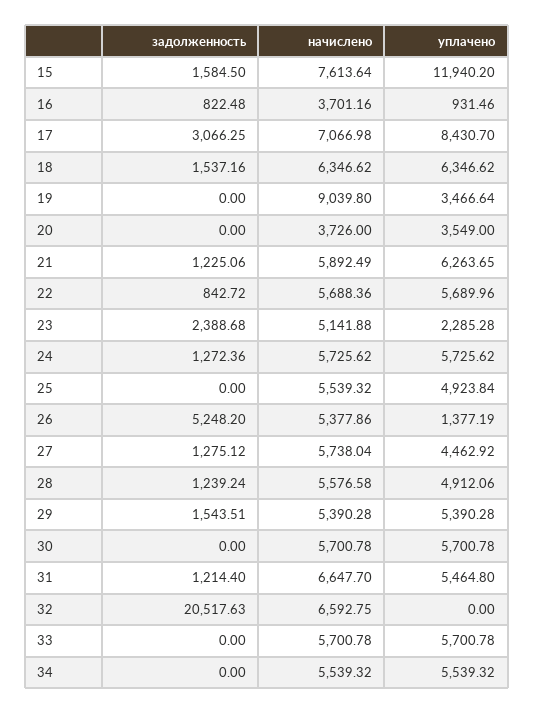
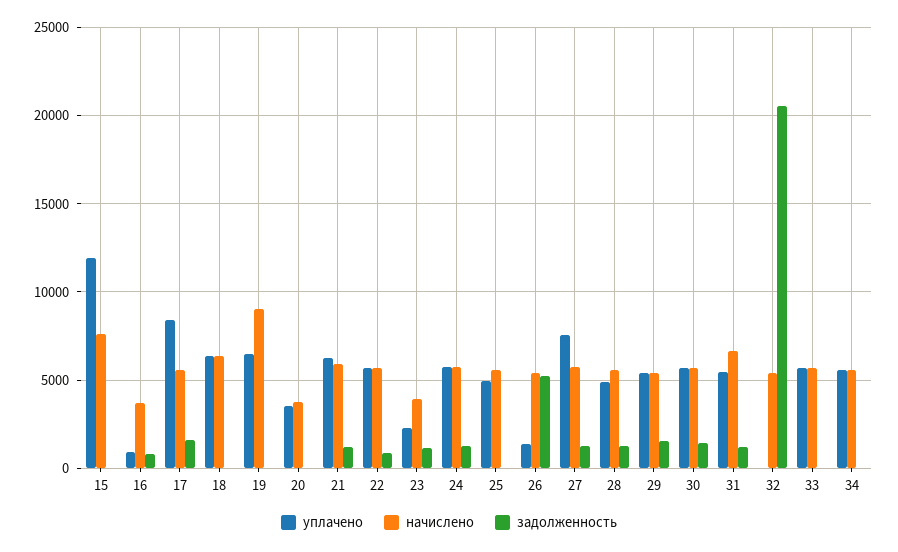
  {
    "задолженность": {
-     "15": 1584.5,
+     "15": 0,
      "16": 822.48,
-     "17": 3066.25,
+     "17": 1500,
-     "18": 1537.16,
+     "18": 0,
      "19": 0,
      "20": 0,
      "21": 1225.06,
      "22": 842.72,
-     "23": 2388.68,
+     "23": 1000,
      "24": 1272.36,
      "25": 0,
      "26": 5248.2,
      "27": 1275.12,
      "28": 1239.24,
      "29": 1543.51,
-     "30": 0,
+     "30": 1500,
      "31": 1214.4,
      "32": 20517.63,
      "33": 0,
      "34": 0
    },
    "начислено": {
      "15": 7613.64,
      "16": 3701.16,
-     "17": 7066.98,
+     "17": 5500,
      "18": 6346.62,
      "19": 9039.8,
      "20": 3726,
      "21": 5892.49,
      "22": 5688.36,
-     "23": 5141.88,
+     "23": 4000,
      "24": 5725.62,
      "25": 5539.32,
      "26": 5377.86,
      "27": 5738.04,
      "28": 5576.58,
      "29": 5390.28,
      "30": 5700.78,
      "31": 6647.7,
-     "32": 6592.75,
+     "32": 5500,
      "33": 5700.78,
      "34": 5539.32
    },
    "уплачено": {
      "15": 11940.2,
      "16": 931.46,
      "17": 8430.7,
      "18": 6346.62,
-     "19": 3466.64,
+     "19": 6500,
      "20": 3549,
      "21": 6263.65,
      "22": 5689.96,
      "23": 2285.28,
      "24": 5725.62,
      "25": 4923.84,
      "26": 1377.19,
-     "27": 4462.92,
+     "27": 7500,
      "28": 4912.06,
      "29": 5390.28,
      "30": 5700.78,
      "31": 5464.8,
      "32": 0,
      "33": 5700.78,
      "34": 5539.32
    }
  }

